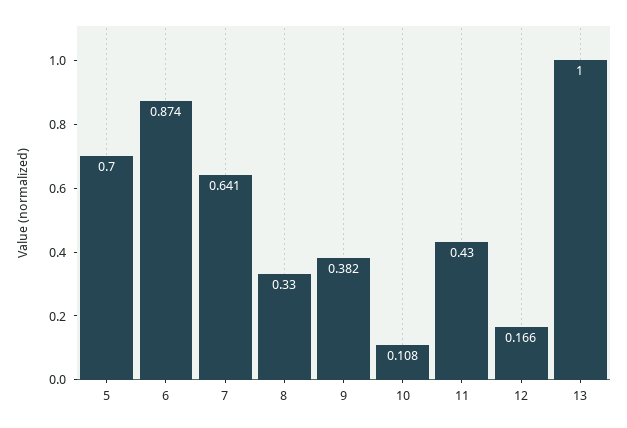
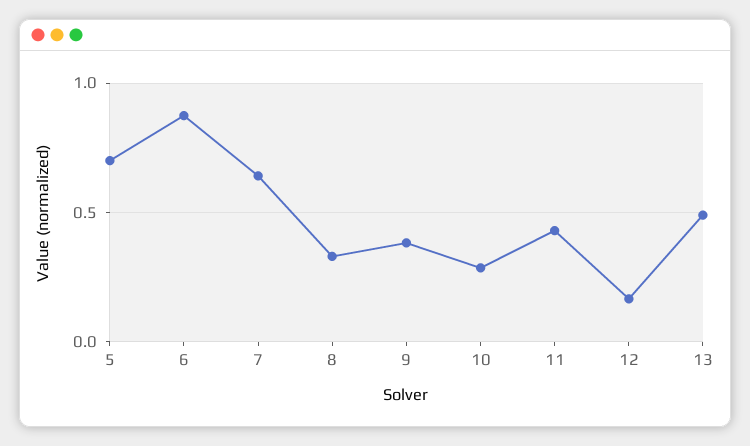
  {
    "5": 0.7,
    "6": 0.874,
    "7": 0.641,
    "8": 0.33,
    "9": 0.382,
-   "10": 0.108,
+   "10": 0.3,
    "11": 0.43,
    "12": 0.166,
-   "13": 1
+   "13": 0.5
  }

